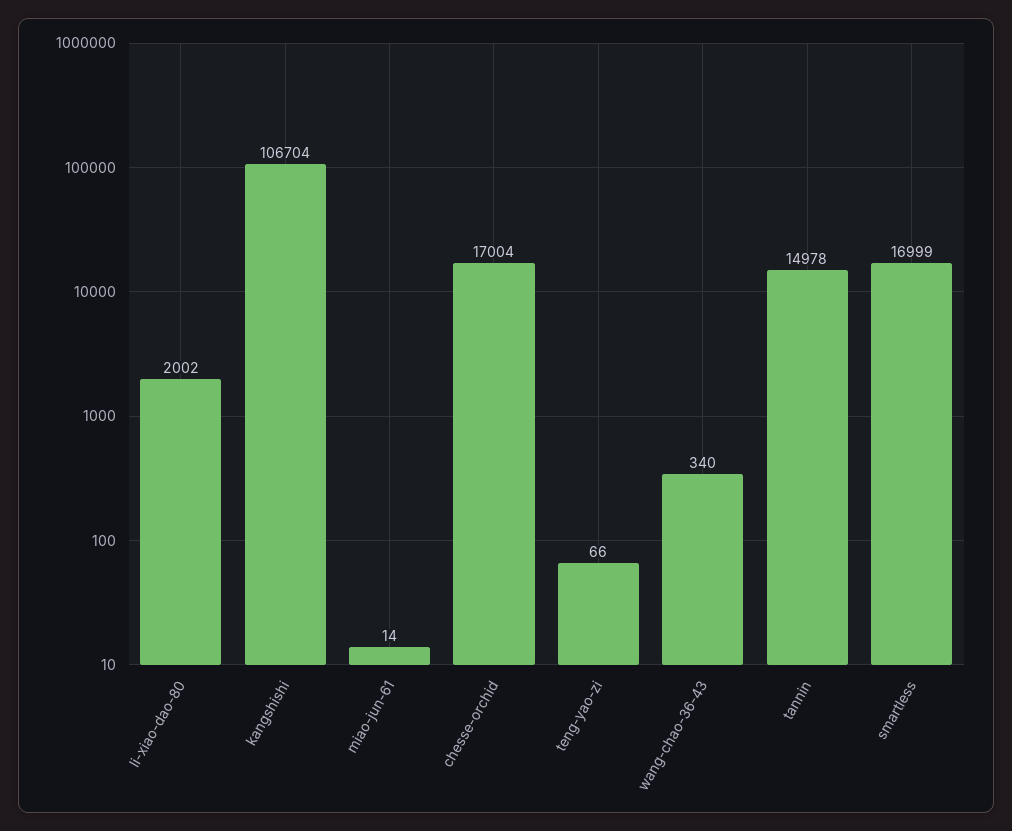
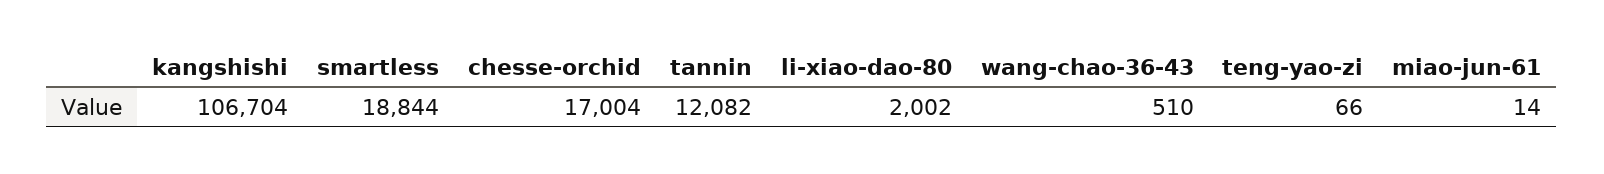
  {
    "li-xiao-dao-80": 2002,
    "kangshishi": 106704,
    "miao-jun-61": 14,
    "chesse-orchid": 17004,
    "teng-yao-zi": 66,
-   "wang-chao-36-43": 340,
+   "wang-chao-36-43": 510,
-   "tannin": 14978,
+   "tannin": 12082,
-   "smartless": 16999
+   "smartless": 18844
  }

